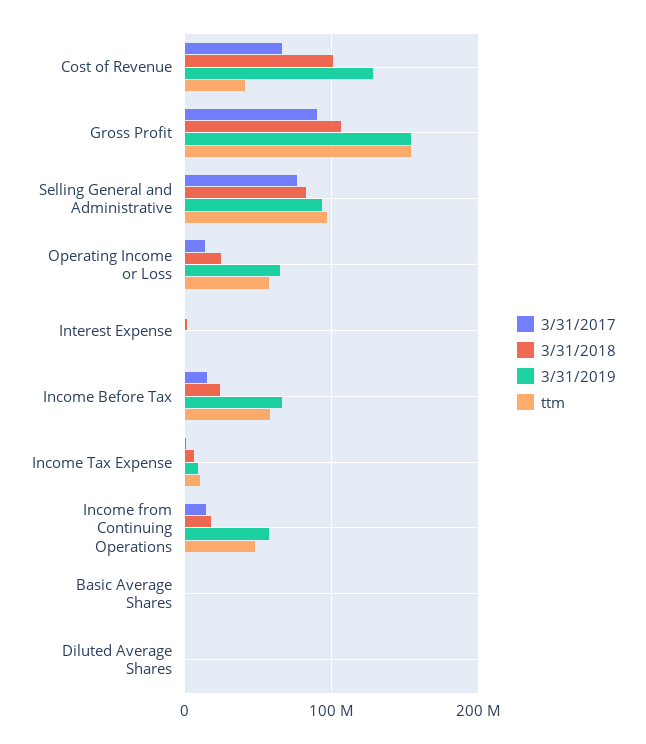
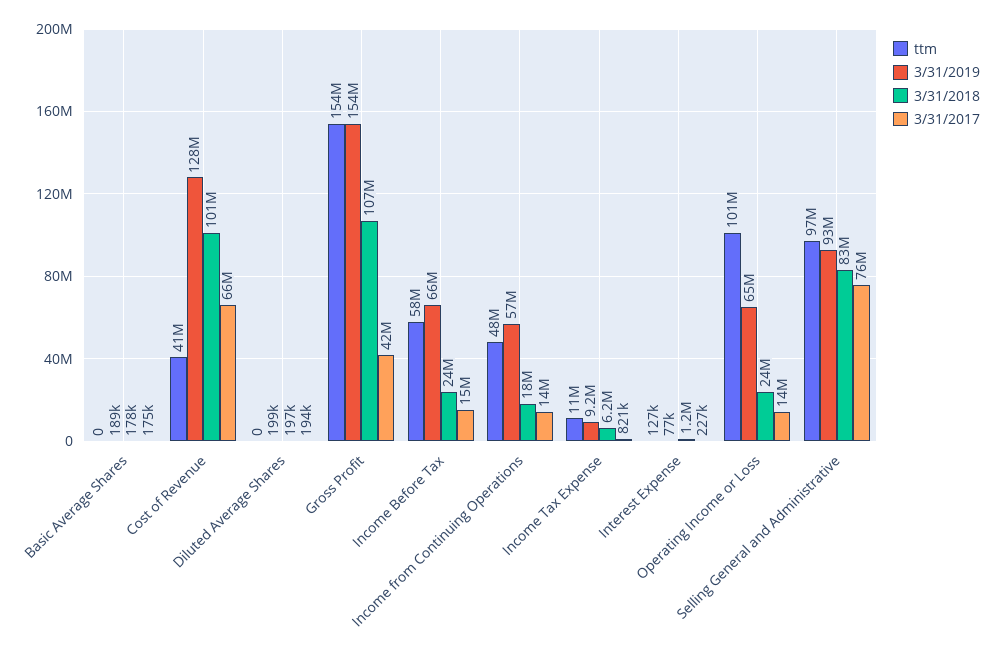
  {
    "3/31/2017": {
      "Cost of Revenue": 66000000,
-     "Gross Profit": 90000000,
+     "Gross Profit": 42000000,
      "Selling General and Administrative": 76000000,
      "Operating Income or Loss": 14000000,
      "Interest Expense": 227000,
      "Income Before Tax": 15000000,
      "Income Tax Expense": 821000,
      "Income from Continuing Operations": 14000000,
      "Basic Average Shares": 175000,
      "Diluted Average Shares": 194000
    },
    "3/31/2018": {
      "Cost of Revenue": 101000000,
      "Gross Profit": 107000000,
      "Selling General and Administrative": 83000000,
      "Operating Income or Loss": 24000000,
      "Interest Expense": 1200000,
      "Income Before Tax": 24000000,
      "Income Tax Expense": 6200000,
      "Income from Continuing Operations": 18000000,
      "Basic Average Shares": 178000,
      "Diluted Average Shares": 197000
    },
    "3/31/2019": {
      "Cost of Revenue": 128000000,
      "Gross Profit": 154000000,
      "Selling General and Administrative": 93000000,
      "Operating Income or Loss": 65000000,
      "Interest Expense": 77000,
      "Income Before Tax": 66000000,
      "Income Tax Expense": 9200000,
      "Income from Continuing Operations": 57000000,
      "Basic Average Shares": 189000,
      "Diluted Average Shares": 199000
    },
    "ttm": {
      "Cost of Revenue": 41000000,
      "Gross Profit": 154000000,
      "Selling General and Administrative": 97000000,
-     "Operating Income or Loss": 60000000,
+     "Operating Income or Loss": 101000000,
      "Interest Expense": 127000,
      "Income Before Tax": 58000000,
      "Income Tax Expense": 11000000,
      "Income from Continuing Operations": 48000000,
      "Basic Average Shares": 0,
      "Diluted Average Shares": 0
    }
  }

